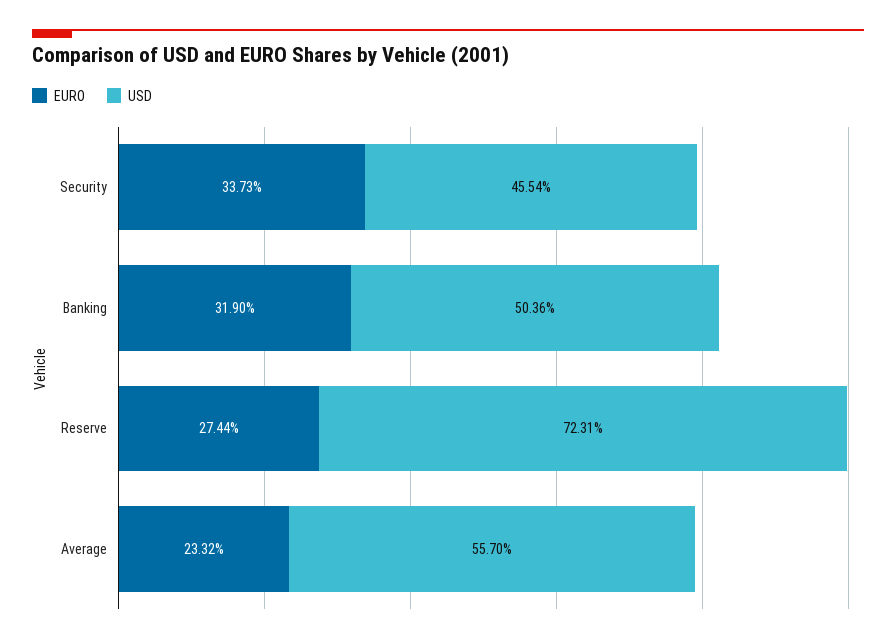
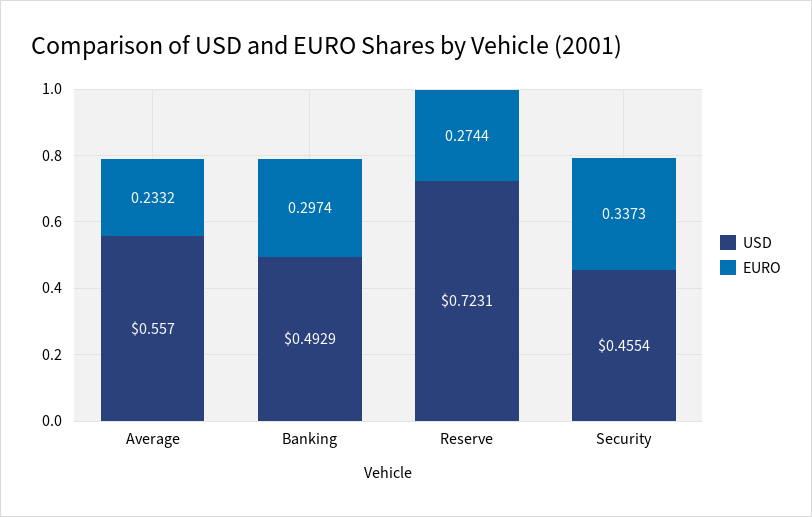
  {
    "EURO": {
      "Security": 0.3373,
-     "Banking": 0.319,
+     "Banking": 0.2974,
      "Reserve": 0.2744,
      "Average": 0.2332
    },
    "USD": {
      "Security": 0.4554,
-     "Banking": 0.5036,
+     "Banking": 0.4929,
      "Reserve": 0.7231,
      "Average": 0.557
    }
  }

